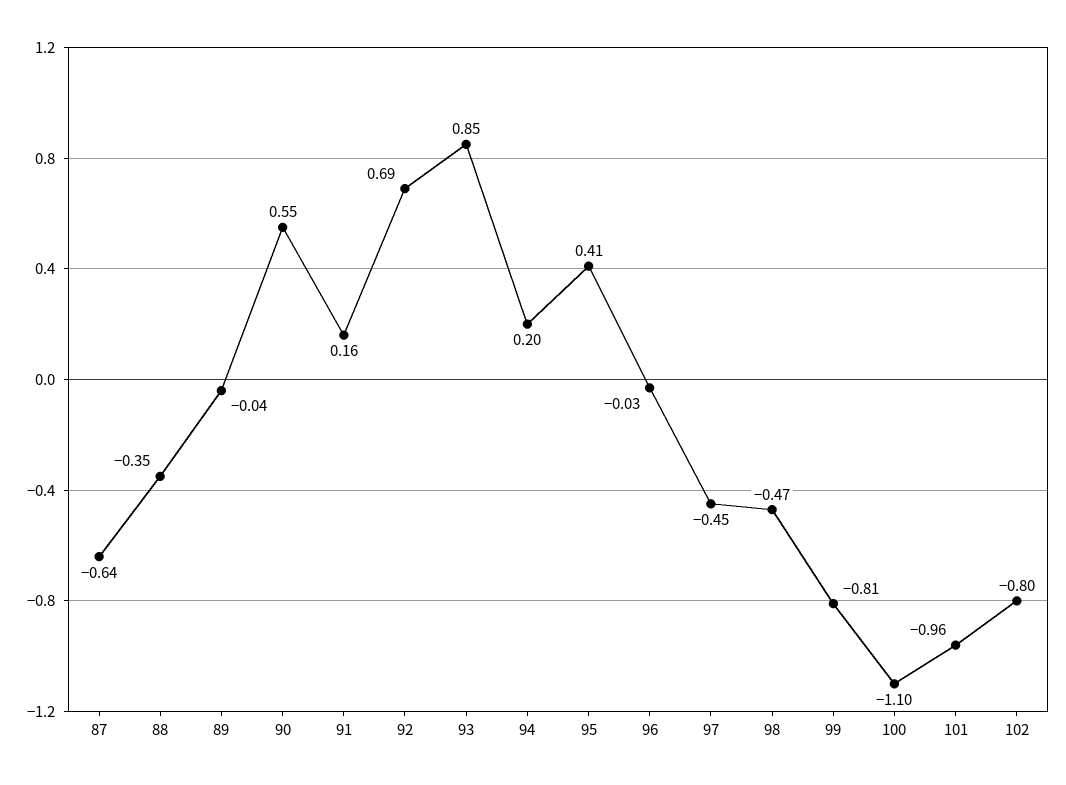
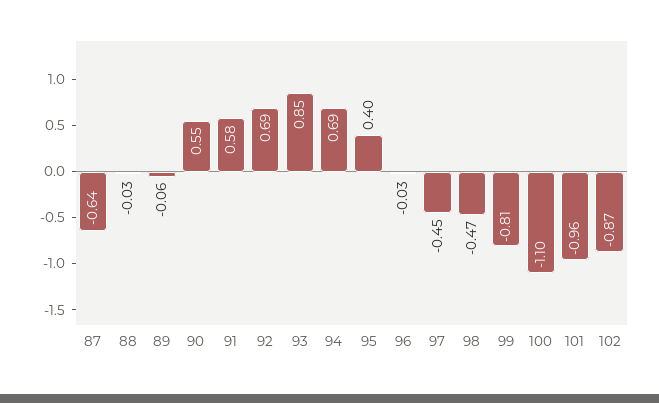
  {
    "87": -0.64,
-   "88": -0.35,
+   "88": -0.03,
-   "89": -0.04,
+   "89": -0.06,
    "90": 0.55,
-   "91": 0.16,
+   "91": 0.58,
    "92": 0.69,
    "93": 0.85,
-   "94": 0.2,
+   "94": 0.69,
-   "95": 0.41,
+   "95": 0.4,
    "96": -0.03,
    "97": -0.45,
    "98": -0.47,
    "99": -0.81,
    "100": -1.1,
    "101": -0.96,
-   "102": -0.8
+   "102": -0.87
  }

